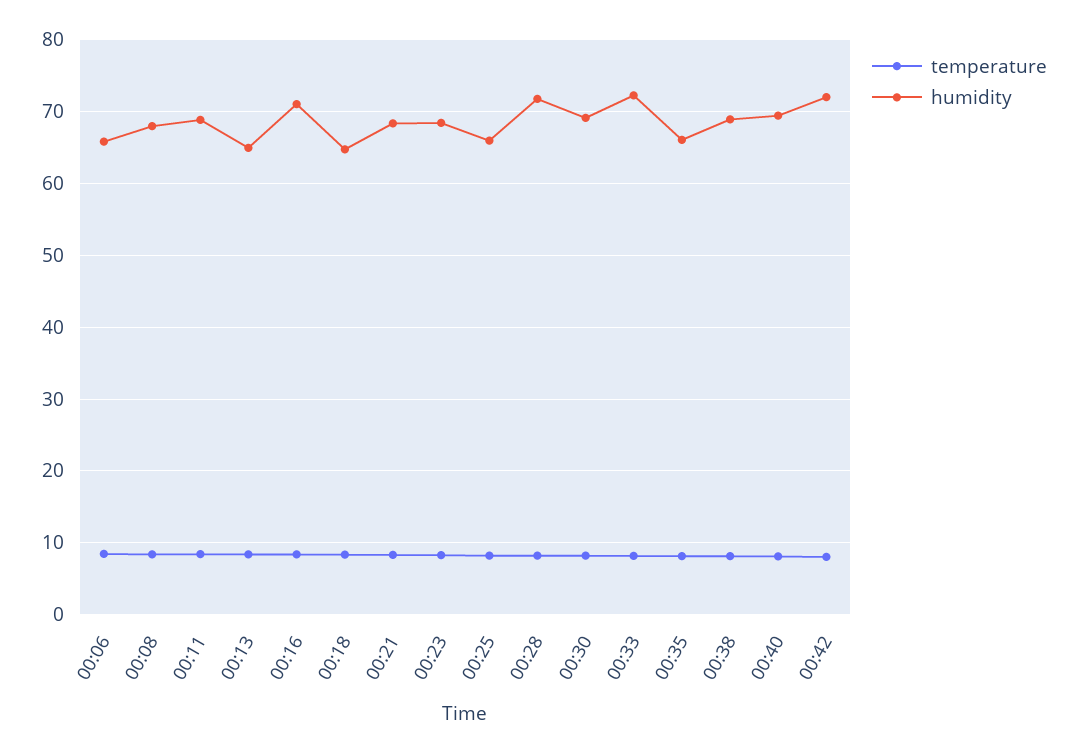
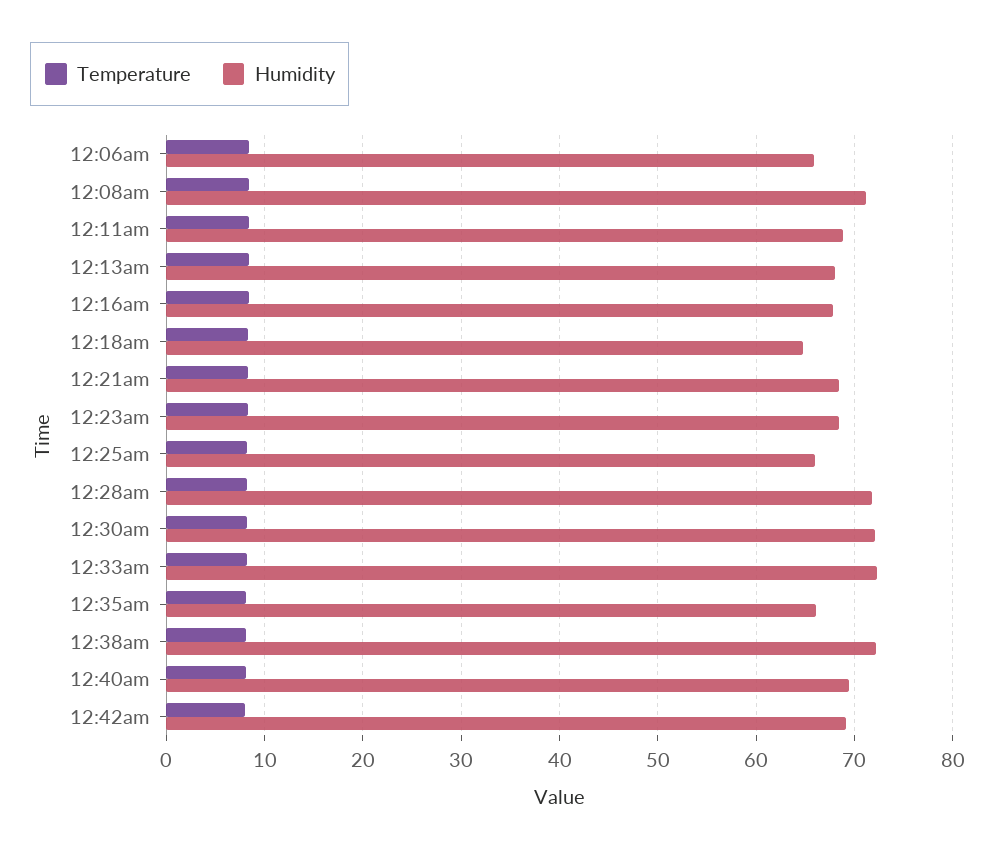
  {
    "temperature": {
      "00:06": 8,
      "00:08": 8,
      "00:11": 8,
      "00:13": 8,
      "00:16": 8,
      "00:18": 8,
      "00:21": 8,
      "00:23": 8,
      "00:25": 8,
      "00:28": 8,
      "00:30": 8,
      "00:33": 8,
      "00:35": 8,
      "00:38": 8,
      "00:40": 8,
      "00:42": 8
    },
    "humidity": {
      "00:06": 66,
-     "00:08": 68,
+     "00:08": 71,
      "00:11": 69,
-     "00:13": 65,
+     "00:13": 68,
-     "00:16": 71,
+     "00:16": 68,
      "00:18": 65,
      "00:21": 68,
      "00:23": 68,
      "00:25": 66,
      "00:28": 72,
-     "00:30": 69,
+     "00:30": 72,
      "00:33": 72,
      "00:35": 66,
-     "00:38": 69,
+     "00:38": 72,
      "00:40": 69,
-     "00:42": 72
+     "00:42": 69
    }
  }

